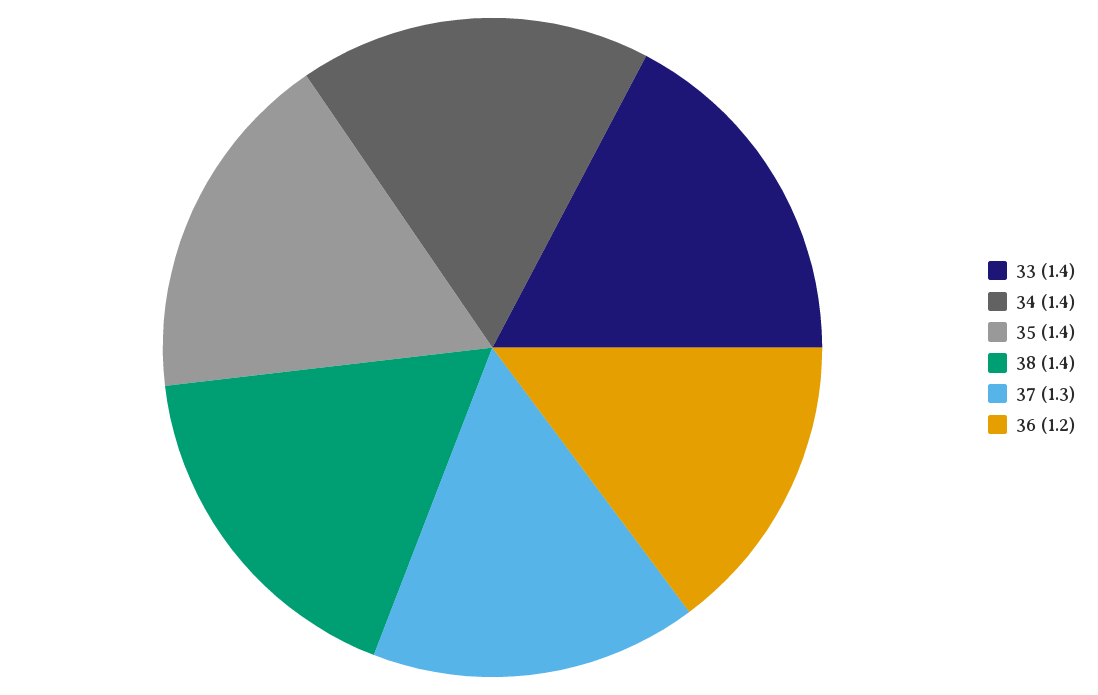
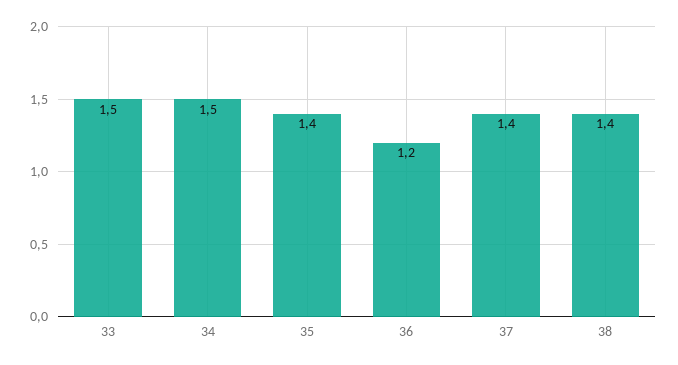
  {
-   "33": 1.4,
+   "33": 1.5,
-   "34": 1.4,
+   "34": 1.5,
    "35": 1.4,
    "38": 1.4,
-   "37": 1.3,
+   "37": 1.4,
    "36": 1.2
  }

